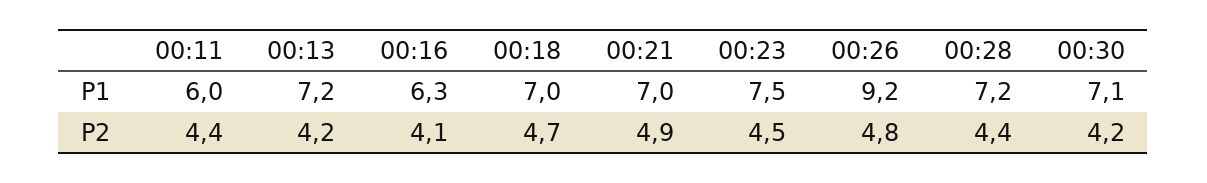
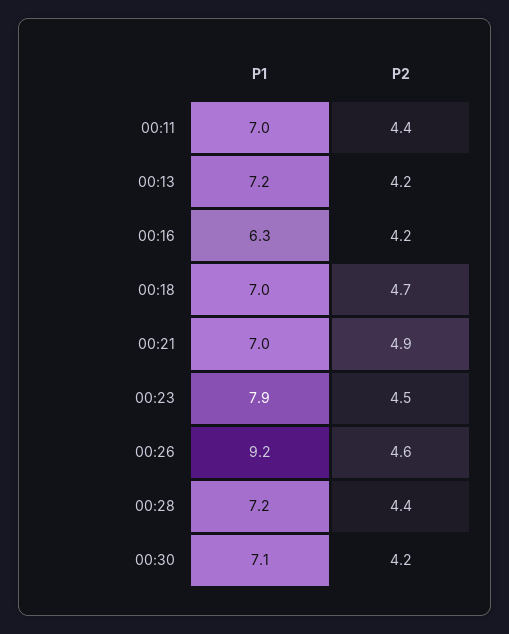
  {
    "00:11": {
-     "P1": 6,
+     "P1": 7,
      "P2": 4.4
    },
    "00:13": {
      "P1": 7.2,
      "P2": 4.2
    },
    "00:16": {
      "P1": 6.3,
-     "P2": 4.1
+     "P2": 4.2
    },
    "00:18": {
      "P1": 7,
      "P2": 4.7
    },
    "00:21": {
      "P1": 7,
      "P2": 4.9
    },
    "00:23": {
-     "P1": 7.5,
+     "P1": 7.9,
      "P2": 4.5
    },
    "00:26": {
      "P1": 9.2,
-     "P2": 4.8
+     "P2": 4.6
    },
    "00:28": {
      "P1": 7.2,
      "P2": 4.4
    },
    "00:30": {
      "P1": 7.1,
      "P2": 4.2
    }
  }

